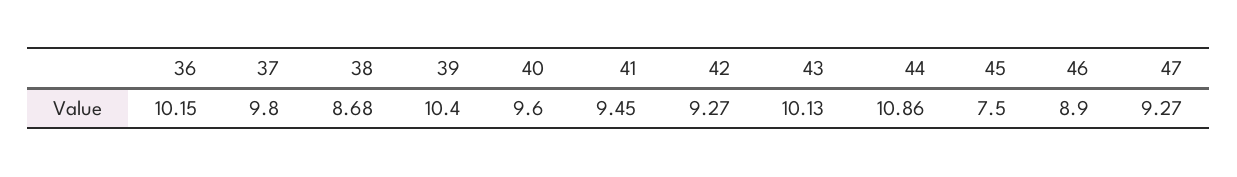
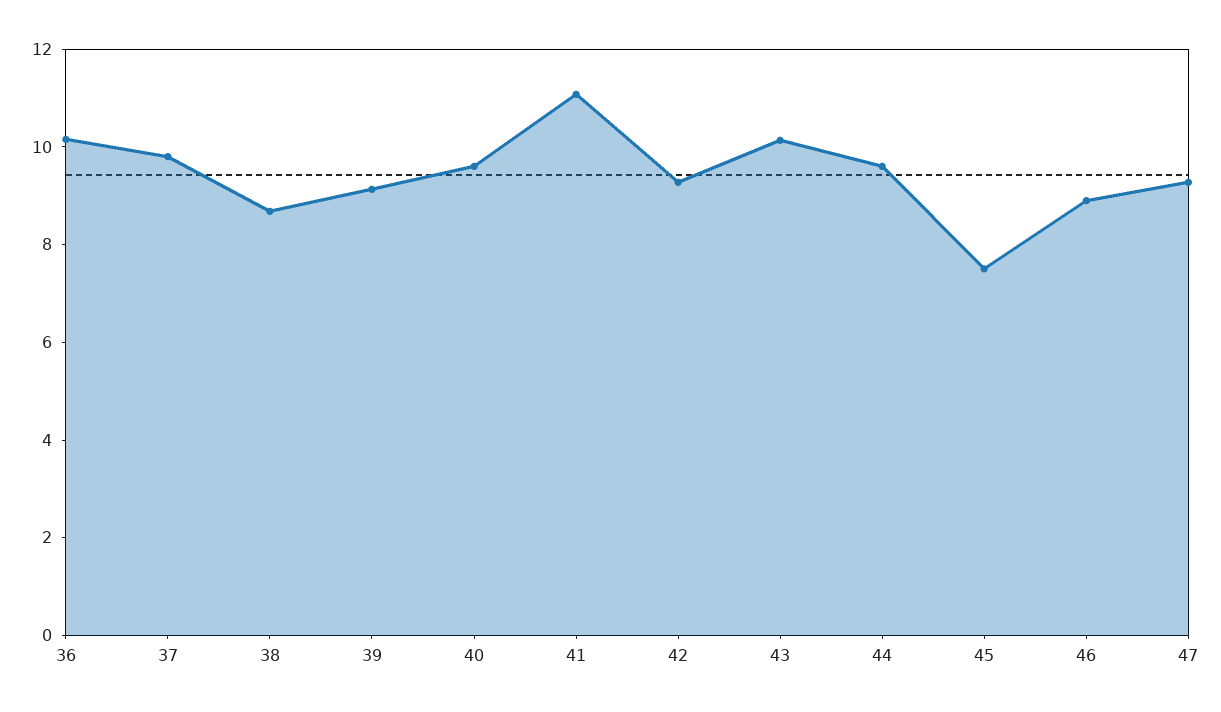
  {
    "36": 10.15,
    "37": 9.8,
    "38": 8.68,
-   "39": 10.4,
+   "39": 9,
    "40": 9.6,
-   "41": 9.45,
+   "41": 11,
    "42": 9.27,
    "43": 10.13,
-   "44": 10.86,
+   "44": 9.5,
    "45": 7.5,
    "46": 8.9,
    "47": 9.27
  }

